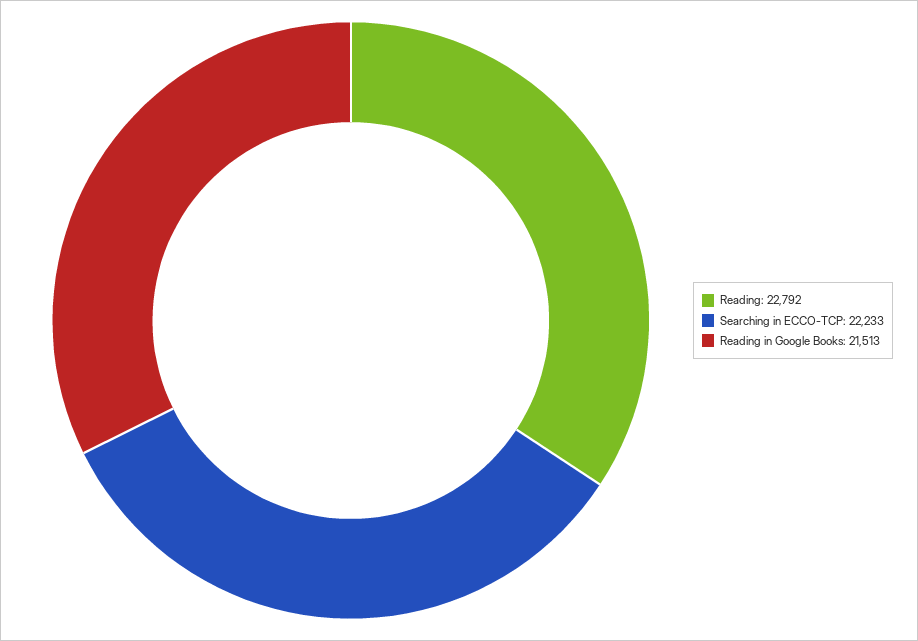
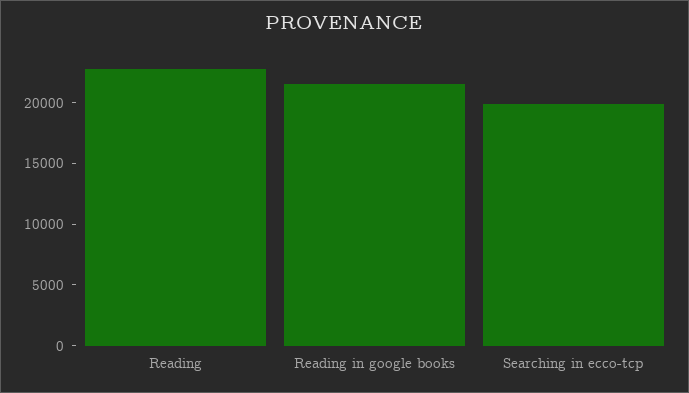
  {
    "Reading": 22792,
-   "Searching in ECCO-TCP": 22233,
+   "Searching in ECCO-TCP": 20000,
    "Reading in Google Books": 21513
  }

